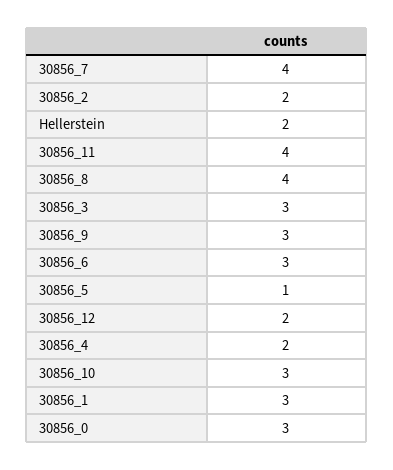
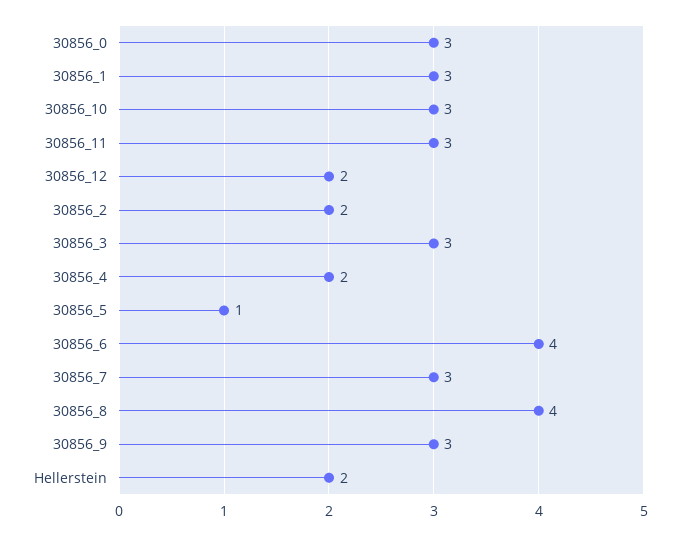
  {
-   "30856_7": 4,
+   "30856_7": 3,
    "30856_2": 2,
    "Hellerstein": 2,
-   "30856_11": 4,
+   "30856_11": 3,
    "30856_8": 4,
    "30856_3": 3,
    "30856_9": 3,
-   "30856_6": 3,
+   "30856_6": 4,
    "30856_5": 1,
    "30856_12": 2,
    "30856_4": 2,
    "30856_10": 3,
    "30856_1": 3,
    "30856_0": 3
  }

